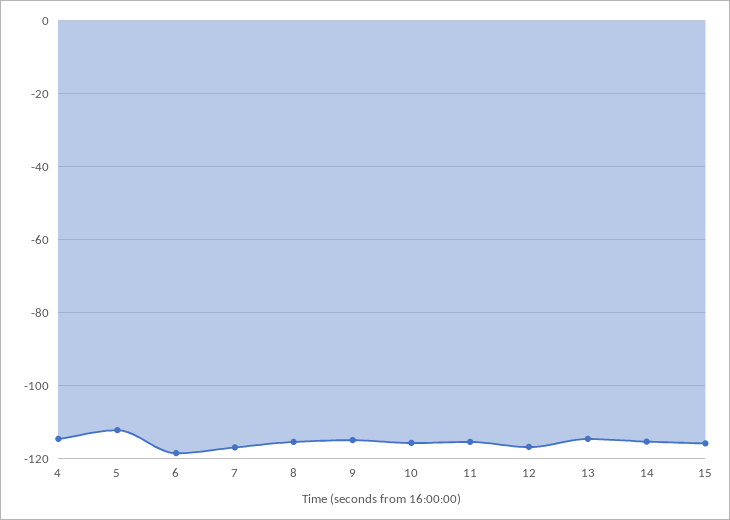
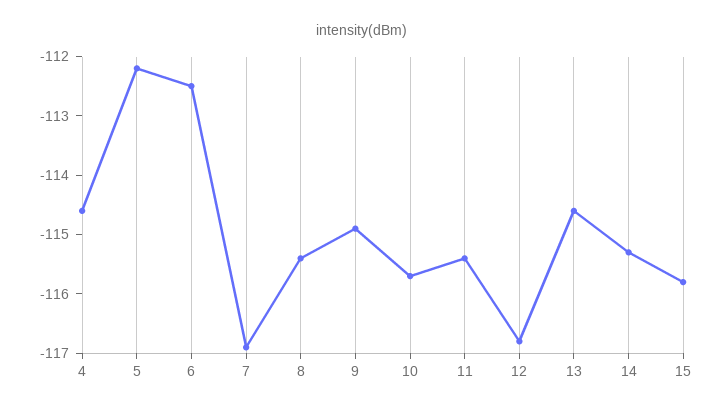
  {
    "4": -114.5,
    "5": -112,
-   "6": -118,
+   "6": -112.5,
    "7": -117,
    "8": -115.5,
    "9": -115,
    "10": -115.5,
    "11": -115.5,
    "12": -117,
    "13": -114.5,
    "14": -115.5,
    "15": -116
  }

